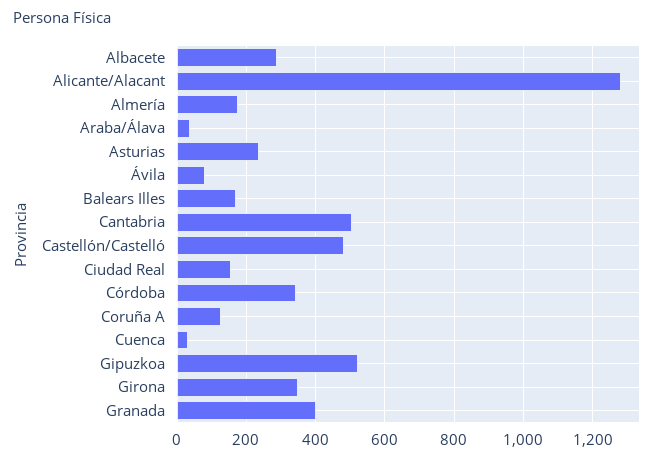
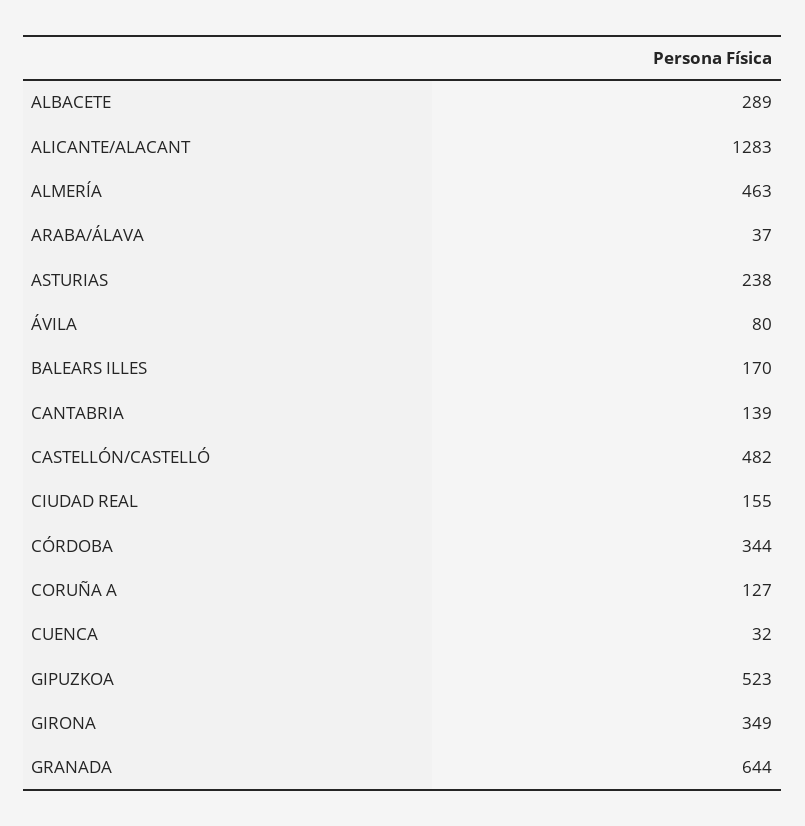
  {
    "Albacete": 289,
    "Alicante/Alacant": 1283,
-   "Almería": 180,
+   "Almería": 463,
    "Araba/Álava": 37,
    "Asturias": 238,
    "Ávila": 80,
    "Balears Illes": 170,
-   "Cantabria": 500,
+   "Cantabria": 139,
    "Castellón/Castelló": 482,
    "Ciudad Real": 155,
    "Córdoba": 344,
    "Coruña A": 127,
    "Cuenca": 32,
    "Gipuzkoa": 523,
    "Girona": 349,
-   "Granada": 400
+   "Granada": 644
  }

